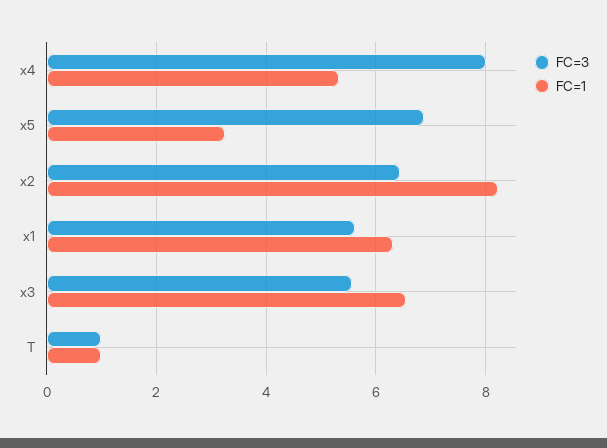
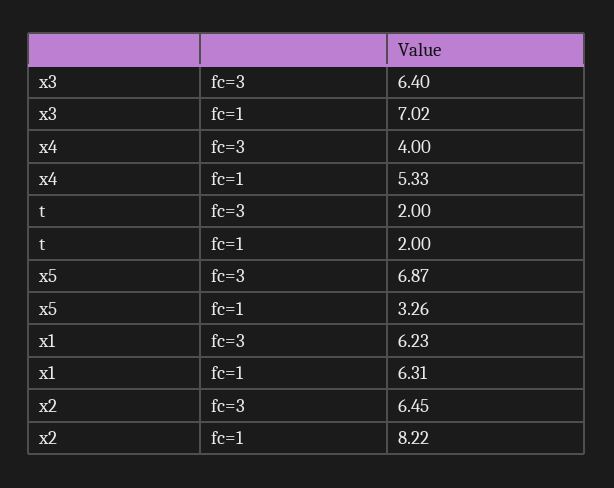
  {
    "FC=3": {
-     "x4": 8,
+     "x4": 4,
      "x5": 6.87,
      "x2": 6.45,
-     "x1": 5.6,
+     "x1": 6.23,
-     "x3": 5.6,
+     "x3": 6.4,
-     "T": 1
+     "T": 2
    },
    "FC=1": {
      "x4": 5.33,
      "x5": 3.26,
      "x2": 8.22,
      "x1": 6.31,
-     "x3": 6.6,
+     "x3": 7.02,
-     "T": 1
+     "T": 2
    }
  }

